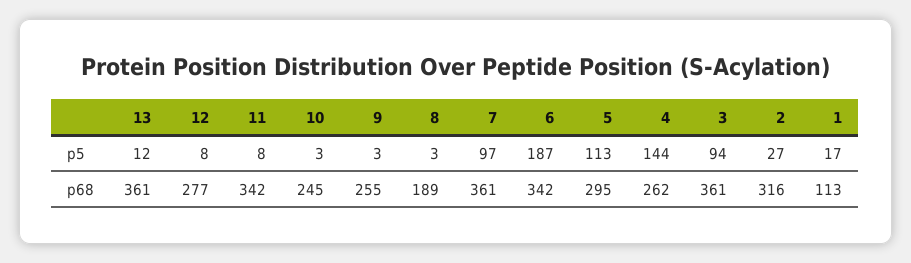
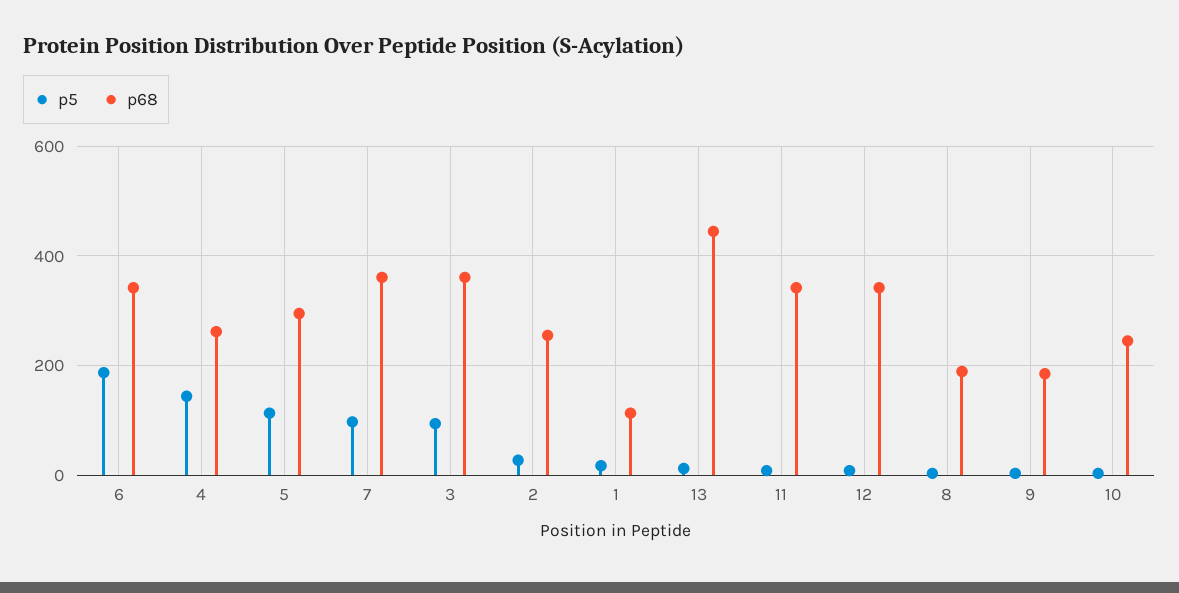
  {
    "p5": {
      "13": 12,
      "12": 8,
      "11": 8,
      "10": 3,
      "9": 3,
      "8": 3,
      "7": 97,
      "6": 187,
      "5": 113,
      "4": 144,
      "3": 94,
      "2": 27,
      "1": 17
    },
    "p68": {
-     "13": 361,
+     "13": 440,
-     "12": 277,
+     "12": 340,
      "11": 342,
      "10": 245,
-     "9": 255,
+     "9": 180,
      "8": 189,
      "7": 361,
      "6": 342,
      "5": 295,
      "4": 262,
      "3": 361,
-     "2": 316,
+     "2": 260,
      "1": 113
    }
  }

